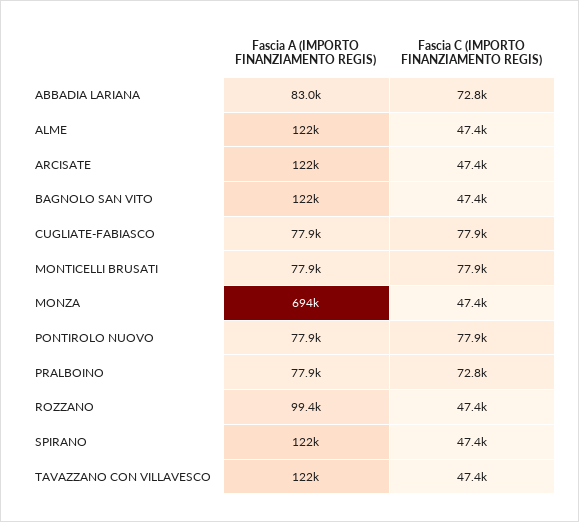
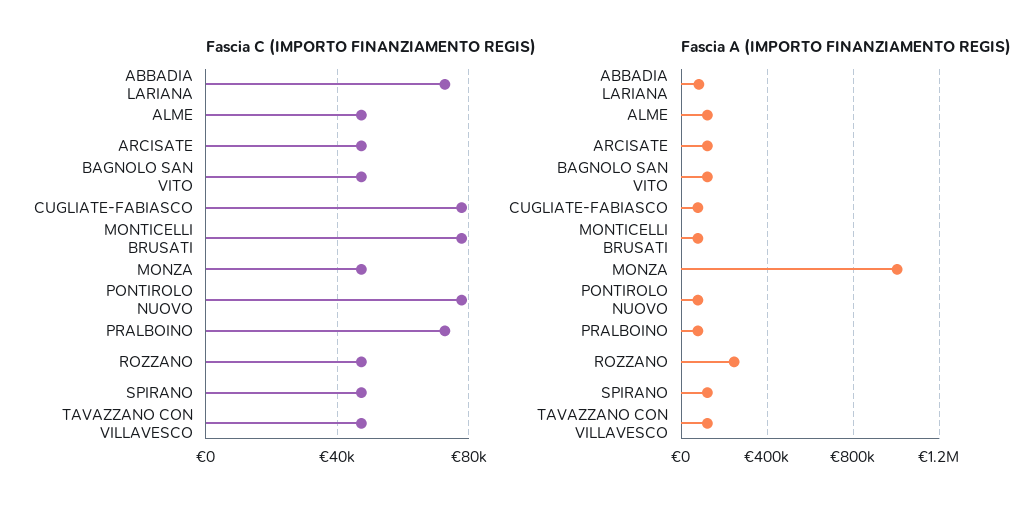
  {
    "Fascia A (IMPORTO FINANZIAMENTO REGIS)": {
      "ABBADIA LARIANA": 83000,
      "ALME": 122000,
      "ARCISATE": 122000,
      "BAGNOLO SAN VITO": 122000,
      "CUGLIATE-FABIASCO": 77900,
      "MONTICELLI BRUSATI": 77900,
-     "MONZA": 694000,
+     "MONZA": 1000000,
      "PONTIROLO NUOVO": 77900,
      "PRALBOINO": 77900,
-     "ROZZANO": 99400,
+     "ROZZANO": 250000,
      "SPIRANO": 122000,
      "TAVAZZANO CON VILLAVESCO": 122000
    },
    "Fascia C (IMPORTO FINANZIAMENTO REGIS)": {
      "ABBADIA LARIANA": 72800,
      "ALME": 47400,
      "ARCISATE": 47400,
      "BAGNOLO SAN VITO": 47400,
      "CUGLIATE-FABIASCO": 77900,
      "MONTICELLI BRUSATI": 77900,
      "MONZA": 47400,
      "PONTIROLO NUOVO": 77900,
      "PRALBOINO": 72800,
      "ROZZANO": 47400,
      "SPIRANO": 47400,
      "TAVAZZANO CON VILLAVESCO": 47400
    }
  }

